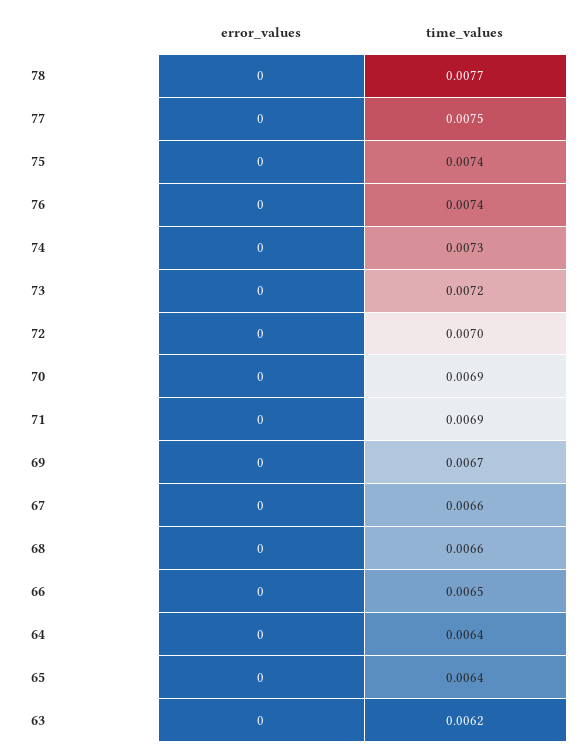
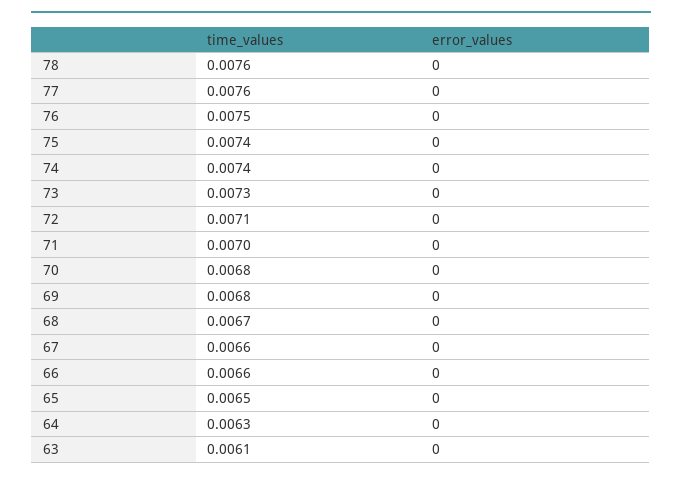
  {
    "error_values": {
      "78": 0,
      "77": 0,
      "75": 0,
      "76": 0,
      "74": 0,
      "73": 0,
      "72": 0,
      "70": 0,
      "71": 0,
      "69": 0,
      "67": 0,
      "68": 0,
      "66": 0,
      "64": 0,
      "65": 0,
      "63": 0
    },
    "time_values": {
-     "78": 0.0077,
+     "78": 0.0076,
-     "77": 0.0075,
+     "77": 0.0076,
      "75": 0.0074,
-     "76": 0.0074,
+     "76": 0.0075,
-     "74": 0.0073,
+     "74": 0.0074,
-     "73": 0.0072,
+     "73": 0.0073,
-     "72": 0.007,
+     "72": 0.0071,
-     "70": 0.0069,
+     "70": 0.0068,
-     "71": 0.0069,
+     "71": 0.007,
-     "69": 0.0067,
+     "69": 0.0068,
      "67": 0.0066,
-     "68": 0.0066,
+     "68": 0.0067,
-     "66": 0.0065,
+     "66": 0.0066,
-     "64": 0.0064,
+     "64": 0.0063,
-     "65": 0.0064,
+     "65": 0.0065,
-     "63": 0.0062
+     "63": 0.0061
    }
  }

